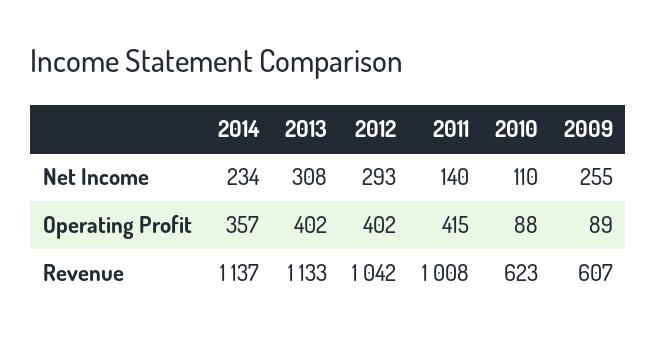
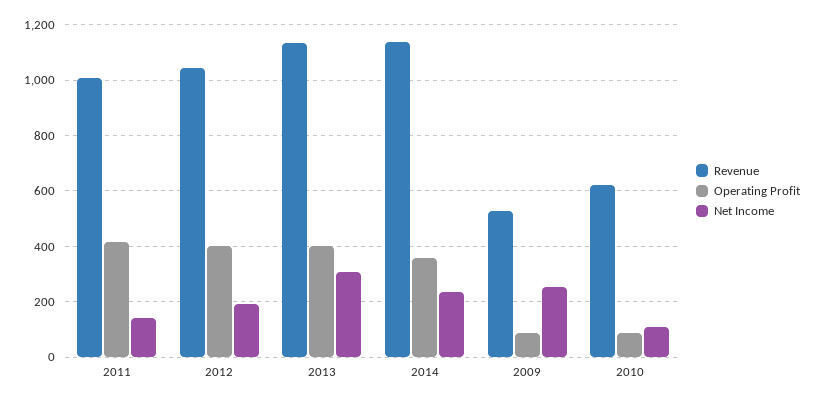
  {
    "Net Income": {
      "2014": 234,
      "2013": 308,
-     "2012": 293,
+     "2012": 200,
      "2011": 140,
      "2010": 110,
      "2009": 255
    },
    "Operating Profit": {
      "2014": 357,
      "2013": 402,
      "2012": 402,
      "2011": 415,
      "2010": 88,
      "2009": 89
    },
    "Revenue": {
      "2014": 1137,
      "2013": 1133,
      "2012": 1042,
      "2011": 1008,
      "2010": 623,
-     "2009": 607
+     "2009": 525
    }
  }

